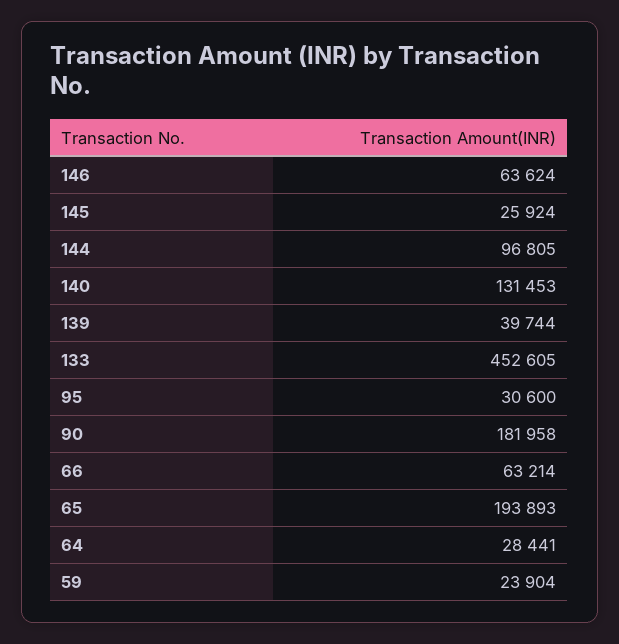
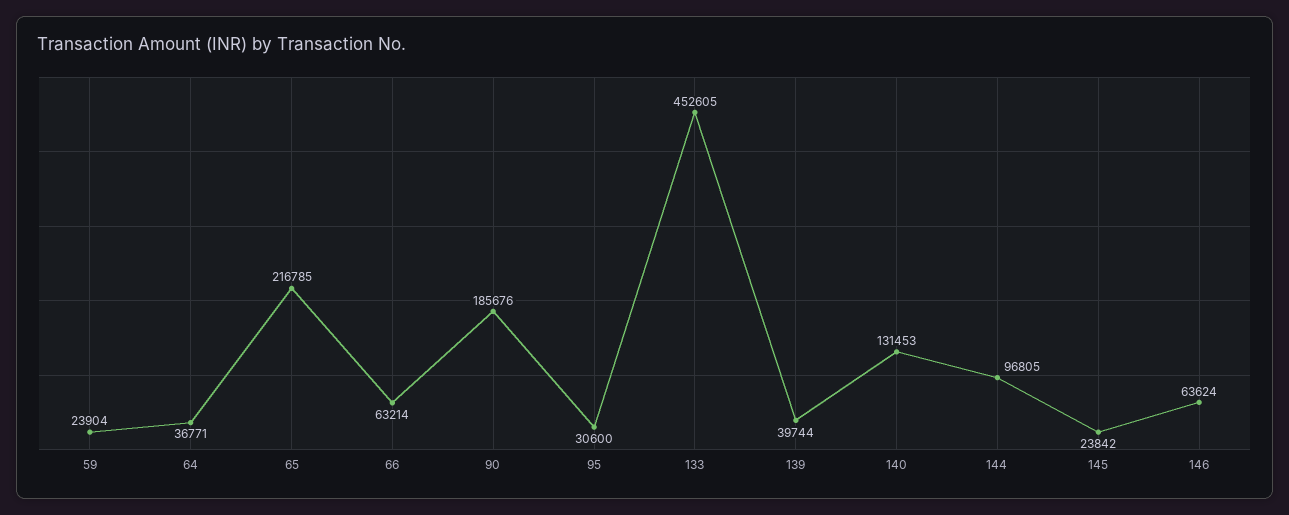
  {
    "146": 63624,
-   "145": 25924,
+   "145": 23842,
    "144": 96805,
    "140": 131453,
    "139": 39744,
    "133": 452605,
    "95": 30600,
-   "90": 181958,
+   "90": 185676,
    "66": 63214,
-   "65": 193893,
+   "65": 216785,
-   "64": 28441,
+   "64": 36771,
    "59": 23904
  }

